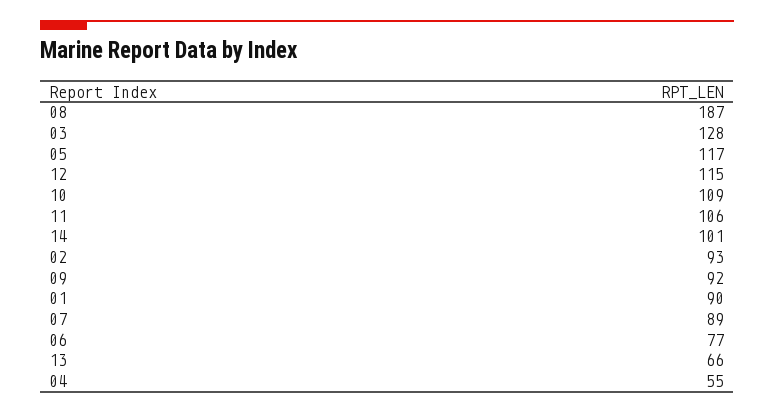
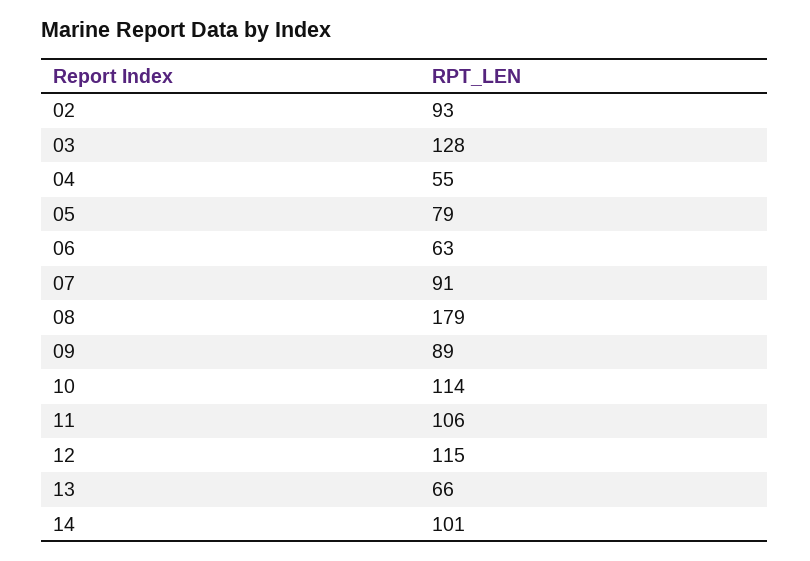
  {
-   "08": 187,
+   "08": 179,
    "03": 128,
-   "05": 117,
+   "05": 79,
    "12": 115,
-   "10": 109,
+   "10": 114,
    "11": 106,
    "14": 101,
    "02": 93,
-   "09": 92,
+   "09": 89,
-   "01": 90,
-   "07": 89,
+   "07": 91,
-   "06": 77,
+   "06": 63,
    "13": 66,
    "04": 55
  }

